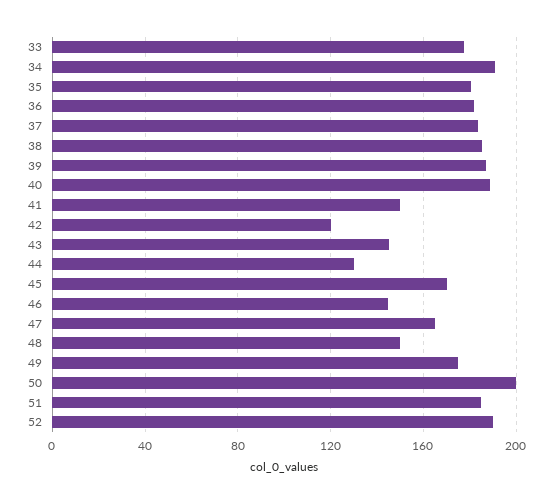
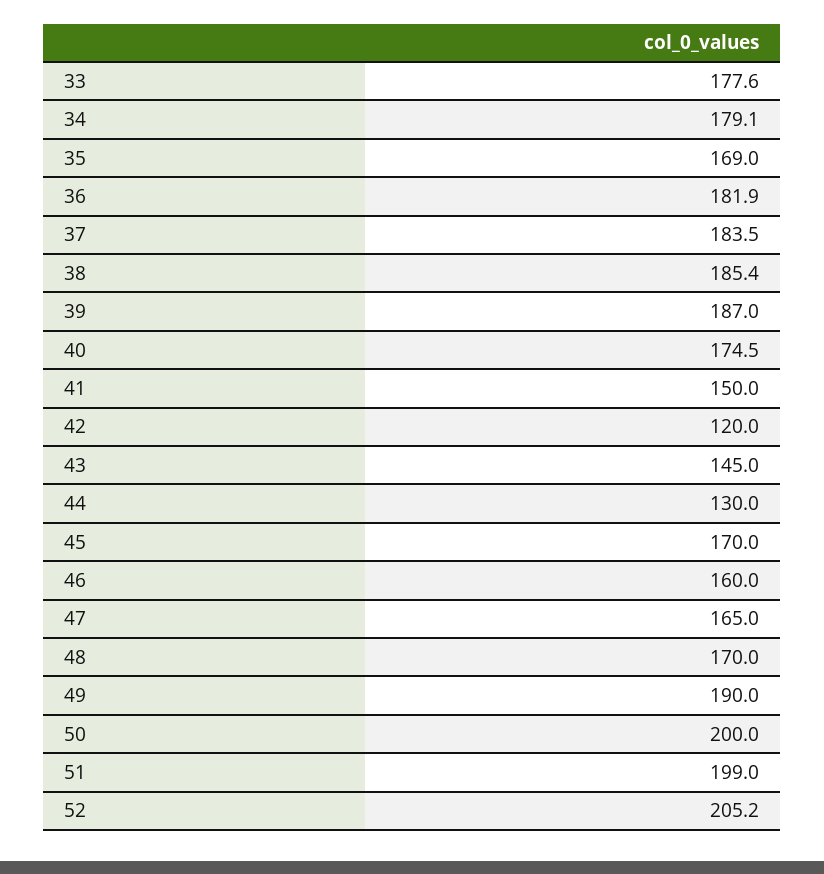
  {
    "33": 177.6,
-   "34": 190,
+   "34": 179.1,
-   "35": 180,
+   "35": 169,
    "36": 181.9,
    "37": 183.5,
    "38": 185.4,
    "39": 187,
-   "40": 190,
+   "40": 174.5,
    "41": 150,
    "42": 120,
    "43": 145,
    "44": 130,
    "45": 170,
-   "46": 145,
+   "46": 160,
    "47": 165,
-   "48": 150,
+   "48": 170,
-   "49": 175,
+   "49": 190,
    "50": 200,
-   "51": 185,
+   "51": 199,
-   "52": 190
+   "52": 205.2
  }

